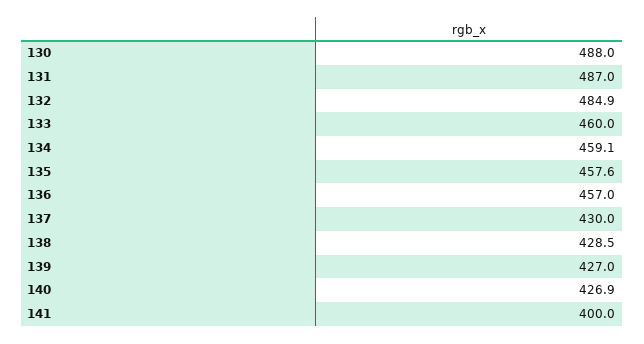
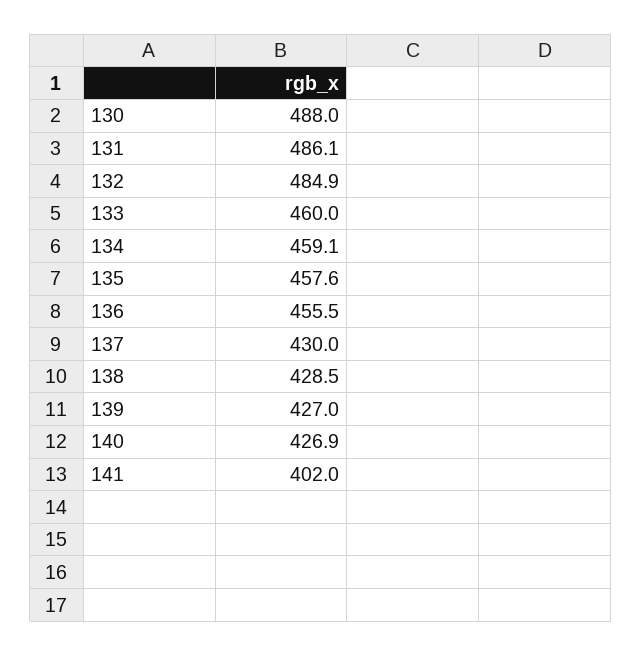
  {
    "130": 488,
-   "131": 487,
+   "131": 486.1,
    "132": 484.9,
    "133": 460,
    "134": 459.1,
    "135": 457.6,
-   "136": 457,
+   "136": 455.5,
    "137": 430,
    "138": 428.5,
    "139": 427,
    "140": 426.9,
-   "141": 400
+   "141": 402
  }

